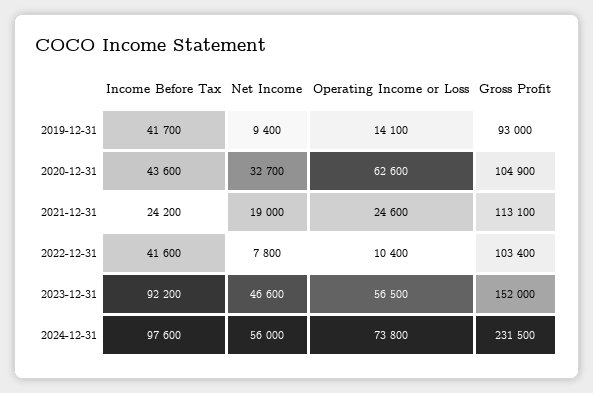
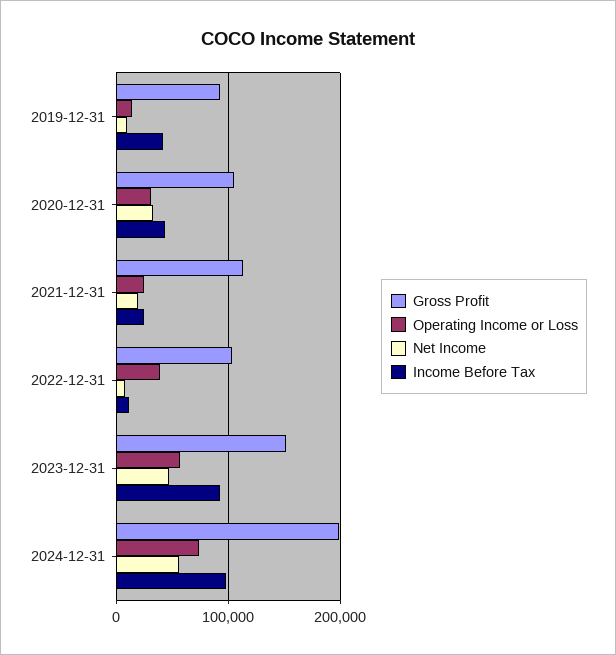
  {
    "Income Before Tax": {
      "2019-12-31": 41700,
      "2020-12-31": 43600,
      "2021-12-31": 24200,
-     "2022-12-31": 41600,
+     "2022-12-31": 10000,
      "2023-12-31": 92200,
      "2024-12-31": 97600
    },
    "Net Income": {
      "2019-12-31": 9400,
      "2020-12-31": 32700,
      "2021-12-31": 19000,
      "2022-12-31": 7800,
      "2023-12-31": 46600,
      "2024-12-31": 56000
    },
    "Operating Income or Loss": {
      "2019-12-31": 14100,
-     "2020-12-31": 62600,
+     "2020-12-31": 30000,
      "2021-12-31": 24600,
-     "2022-12-31": 10400,
+     "2022-12-31": 40000,
      "2023-12-31": 56500,
      "2024-12-31": 73800
    },
    "Gross Profit": {
      "2019-12-31": 93000,
      "2020-12-31": 104900,
      "2021-12-31": 113100,
      "2022-12-31": 103400,
      "2023-12-31": 152000,
-     "2024-12-31": 231500
+     "2024-12-31": 200000
    }
  }

